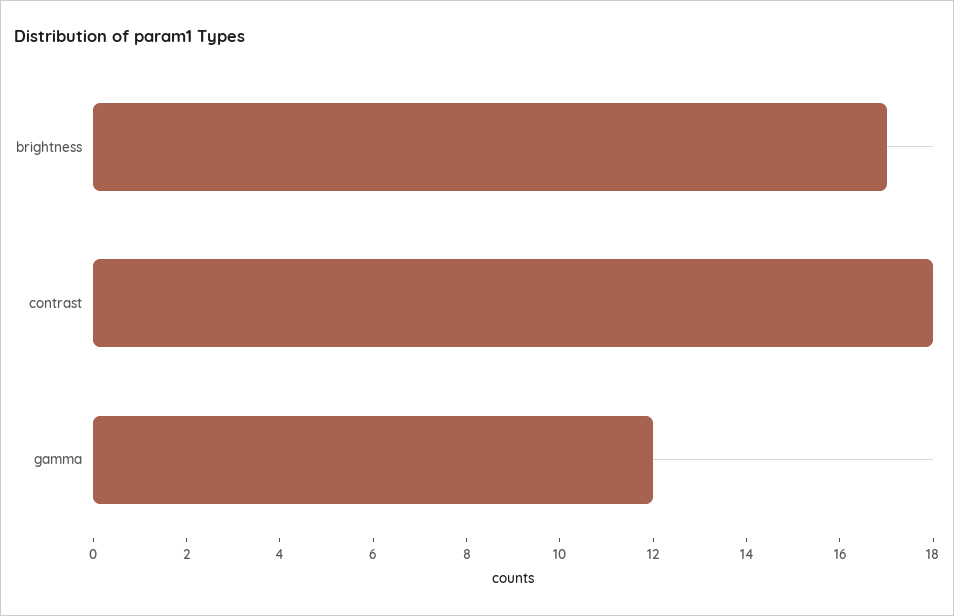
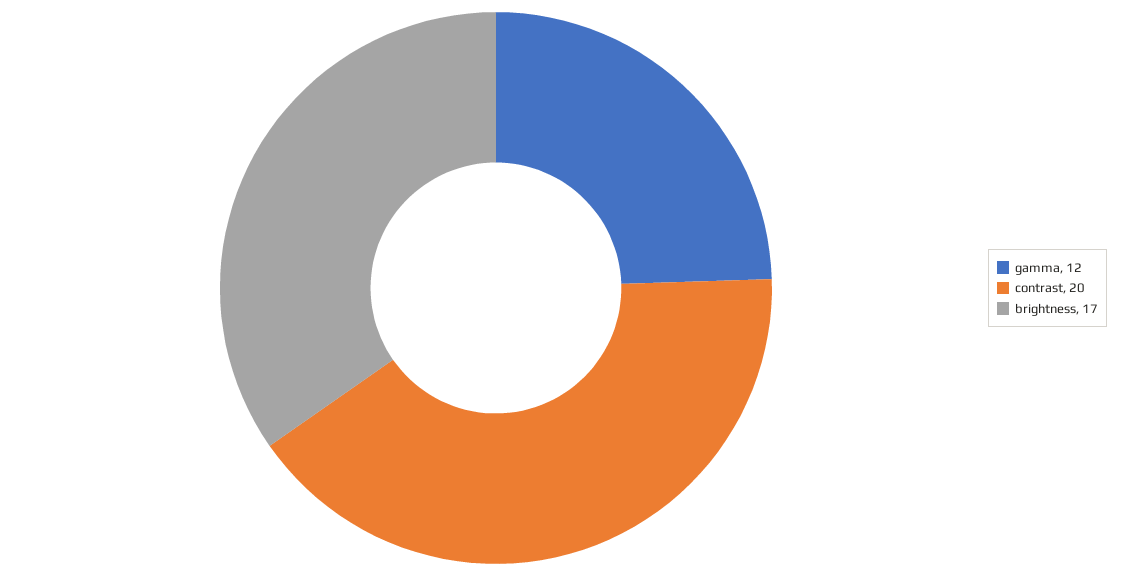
  {
    "brightness": 17,
-   "contrast": 18,
+   "contrast": 20,
    "gamma": 12
  }

